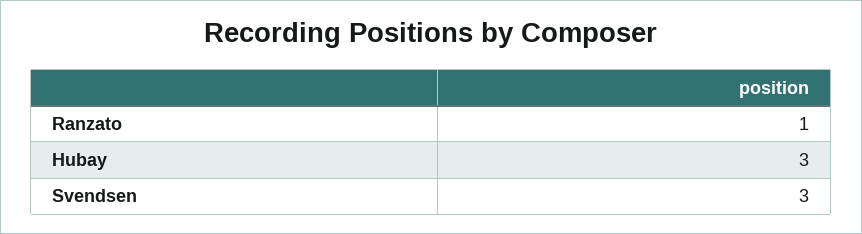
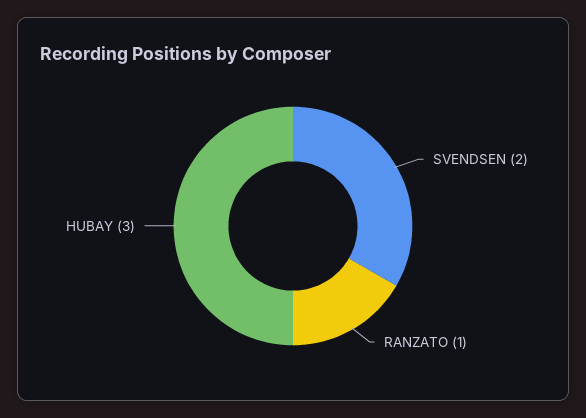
  {
    "Ranzato": 1,
    "Hubay": 3,
-   "Svendsen": 3
+   "Svendsen": 2
  }

